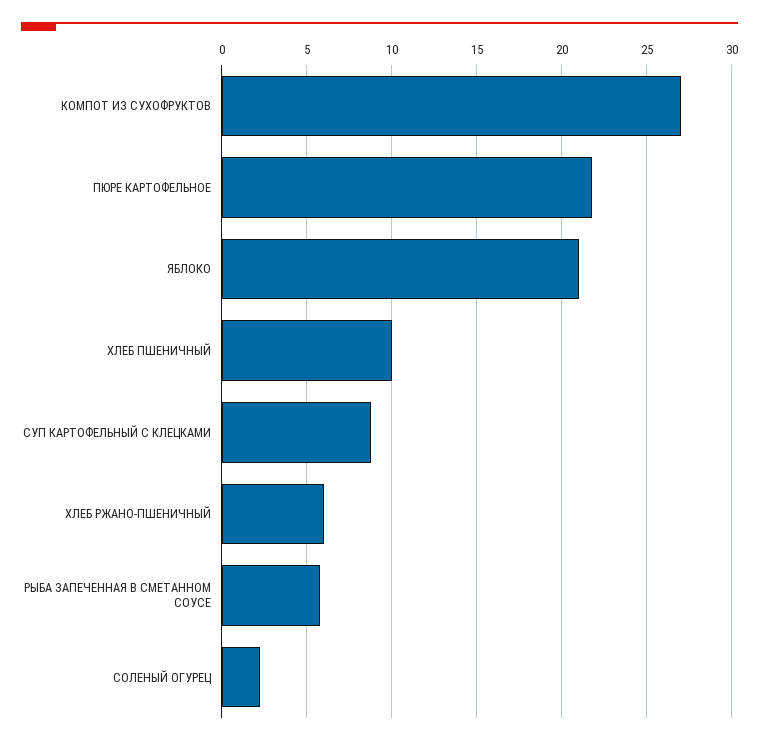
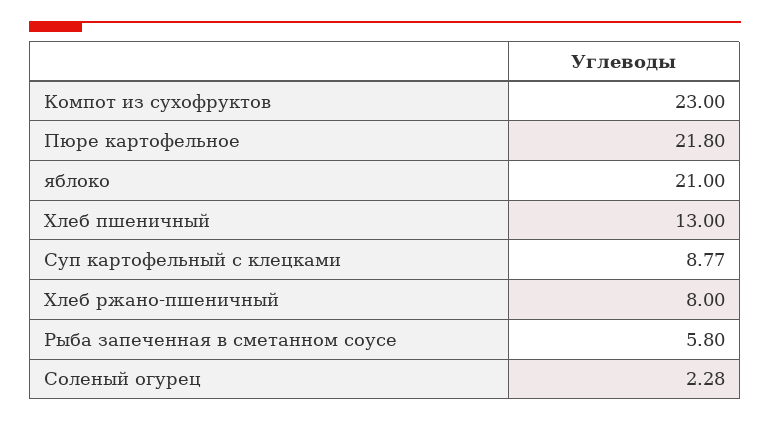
  {
-   "КОМПОТ ИЗ СУХОФРУКТОВ": 27,
+   "КОМПОТ ИЗ СУХОФРУКТОВ": 23,
    "ПЮРЕ КАРТОФЕЛЬНОЕ": 21.8,
    "ЯБЛОКО": 21,
-   "ХЛЕБ ПШЕНИЧНЫЙ": 10,
+   "ХЛЕБ ПШЕНИЧНЫЙ": 13,
    "СУП КАРТОФЕЛЬНЫЙ С КЛЕЦКАМИ": 8.77,
-   "ХЛЕБ РЖАНО-ПШЕНИЧНЫЙ": 6,
+   "ХЛЕБ РЖАНО-ПШЕНИЧНЫЙ": 8,
    "РЫБА ЗАПЕЧЕННАЯ В СМЕТАННОМ СОУСЕ": 5.8,
    "СОЛЕНЫЙ ОГУРЕЦ": 2.28
  }

